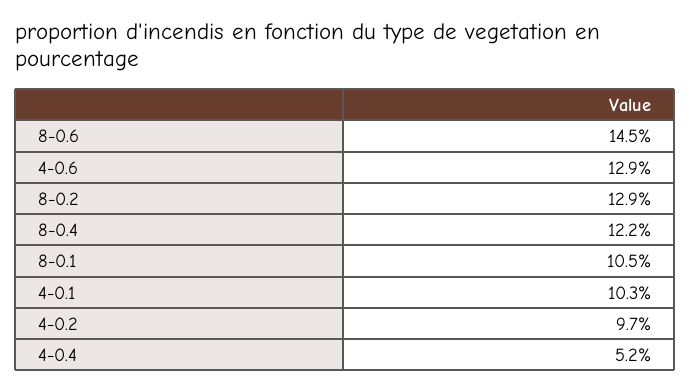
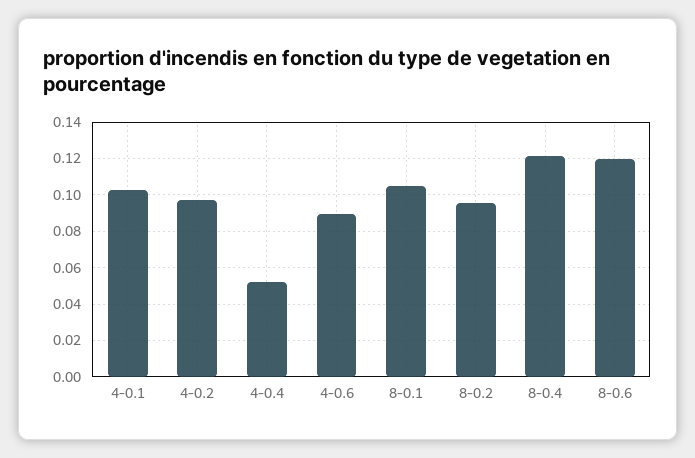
  {
-   "8-0.6": 0.145,
+   "8-0.6": 0.12,
-   "4-0.6": 0.129,
+   "4-0.6": 0.09,
-   "8-0.2": 0.129,
+   "8-0.2": 0.095,
    "8-0.4": 0.122,
    "8-0.1": 0.105,
    "4-0.1": 0.103,
    "4-0.2": 0.097,
    "4-0.4": 0.052
  }

